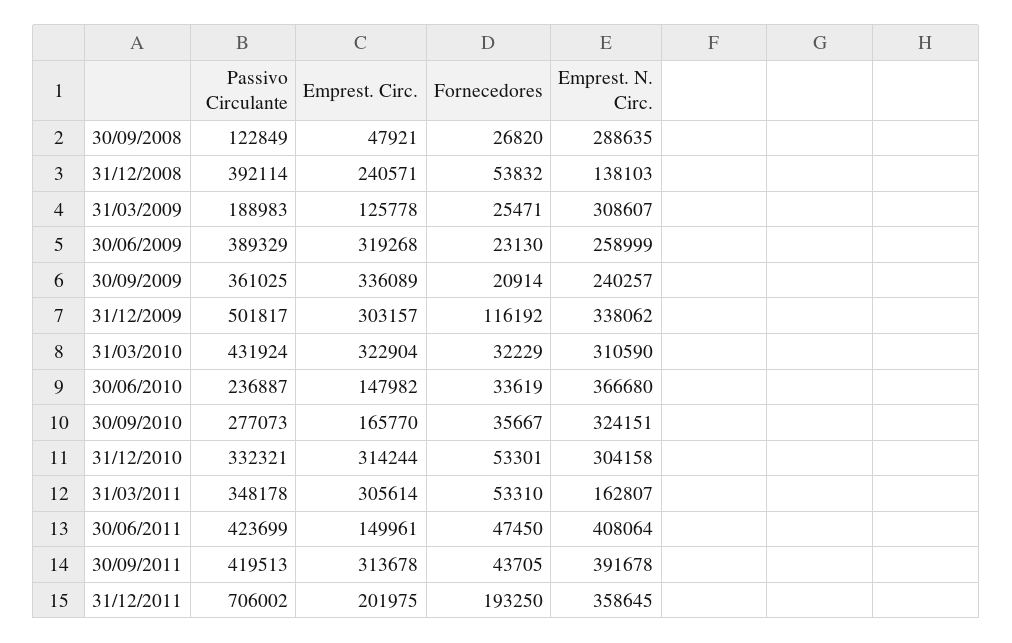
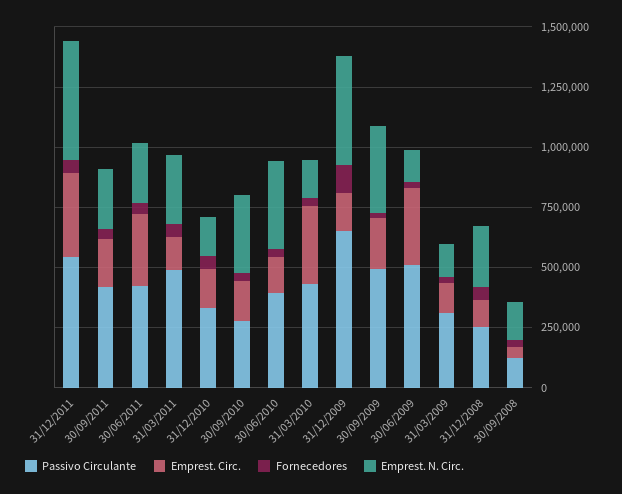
  {
    "Passivo Circulante": {
      "30/09/2008": 122849,
-     "31/12/2008": 392114,
+     "31/12/2008": 250000,
-     "31/03/2009": 188983,
+     "31/03/2009": 300000,
-     "30/06/2009": 389329,
+     "30/06/2009": 500000,
-     "30/09/2009": 361025,
+     "30/09/2009": 500000,
-     "31/12/2009": 501817,
+     "31/12/2009": 650000,
      "31/03/2010": 431924,
-     "30/06/2010": 236887,
+     "30/06/2010": 400000,
      "30/09/2010": 277073,
      "31/12/2010": 332321,
-     "31/03/2011": 348178,
+     "31/03/2011": 500000,
      "30/06/2011": 423699,
      "30/09/2011": 419513,
-     "31/12/2011": 706002
+     "31/12/2011": 550000
    },
    "Emprest. Circ.": {
      "30/09/2008": 47921,
-     "31/12/2008": 240571,
+     "31/12/2008": 100000,
      "31/03/2009": 125778,
      "30/06/2009": 319268,
-     "30/09/2009": 336089,
+     "30/09/2009": 200000,
-     "31/12/2009": 303157,
+     "31/12/2009": 150000,
      "31/03/2010": 322904,
      "30/06/2010": 147982,
      "30/09/2010": 165770,
-     "31/12/2010": 314244,
+     "31/12/2010": 150000,
-     "31/03/2011": 305614,
+     "31/03/2011": 150000,
-     "30/06/2011": 149961,
+     "30/06/2011": 300000,
-     "30/09/2011": 313678,
+     "30/09/2011": 200000,
-     "31/12/2011": 201975
+     "31/12/2011": 350000
    },
    "Fornecedores": {
      "30/09/2008": 26820,
      "31/12/2008": 53832,
      "31/03/2009": 25471,
      "30/06/2009": 23130,
      "30/09/2009": 20914,
      "31/12/2009": 116192,
      "31/03/2010": 32229,
      "30/06/2010": 33619,
      "30/09/2010": 35667,
      "31/12/2010": 53301,
      "31/03/2011": 53310,
      "30/06/2011": 47450,
      "30/09/2011": 43705,
-     "31/12/2011": 193250
+     "31/12/2011": 50000
    },
    "Emprest. N. Circ.": {
-     "30/09/2008": 288635,
+     "30/09/2008": 150000,
-     "31/12/2008": 138103,
+     "31/12/2008": 250000,
-     "31/03/2009": 308607,
+     "31/03/2009": 150000,
-     "30/06/2009": 258999,
+     "30/06/2009": 150000,
-     "30/09/2009": 240257,
+     "30/09/2009": 350000,
-     "31/12/2009": 338062,
+     "31/12/2009": 450000,
-     "31/03/2010": 310590,
+     "31/03/2010": 150000,
      "30/06/2010": 366680,
      "30/09/2010": 324151,
-     "31/12/2010": 304158,
+     "31/12/2010": 150000,
-     "31/03/2011": 162807,
+     "31/03/2011": 300000,
-     "30/06/2011": 408064,
+     "30/06/2011": 250000,
-     "30/09/2011": 391678,
+     "30/09/2011": 250000,
-     "31/12/2011": 358645
+     "31/12/2011": 500000
    }
  }

